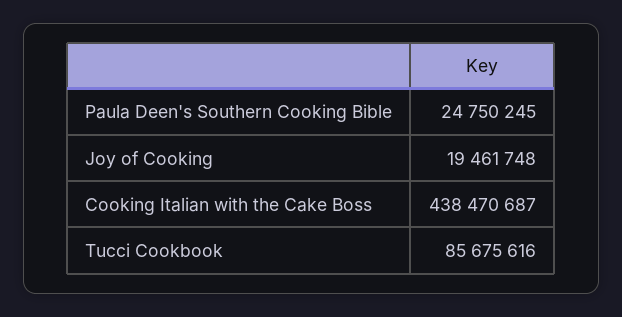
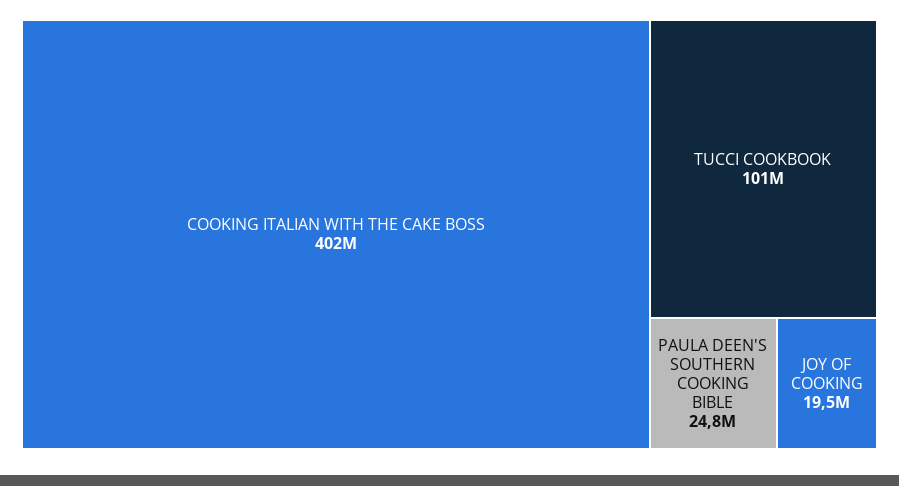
  {
    "Paula Deen's Southern Cooking Bible": 24750245,
    "Joy of Cooking": 19461748,
-   "Cooking Italian with the Cake Boss": 438470687,
+   "Cooking Italian with the Cake Boss": 402000000,
-   "Tucci Cookbook": 85675616
+   "Tucci Cookbook": 101000000
  }

